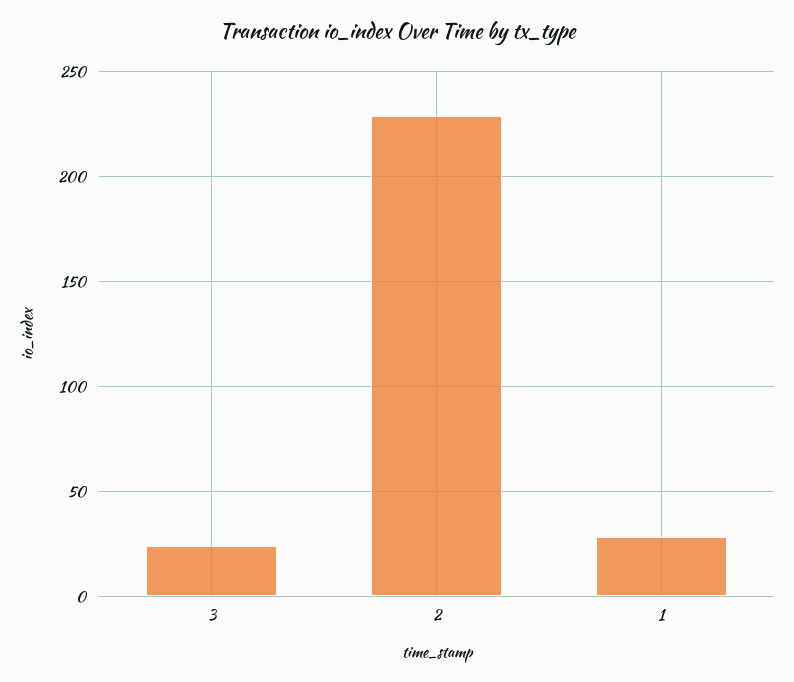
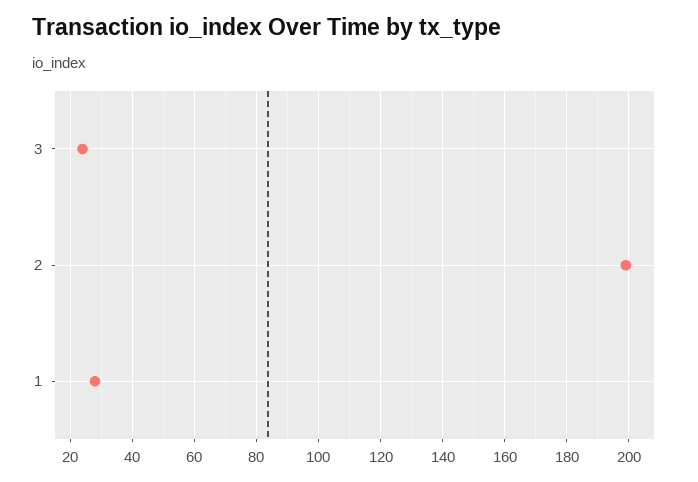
  {
    "3": 25,
-   "2": 230,
+   "2": 200,
    "1": 30
  }

